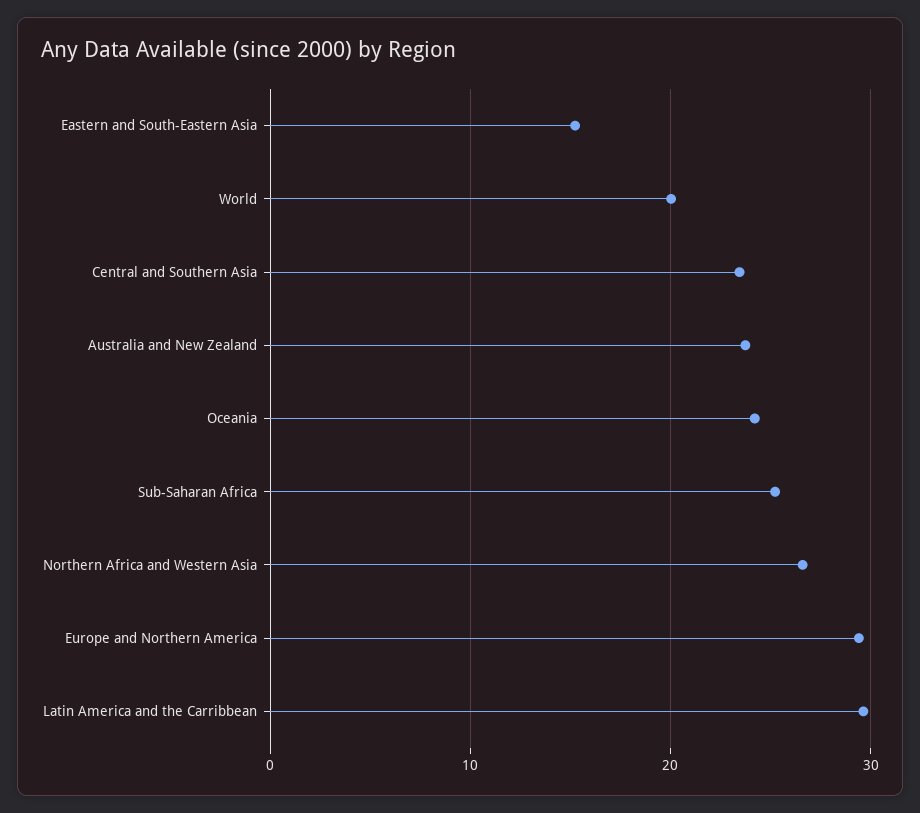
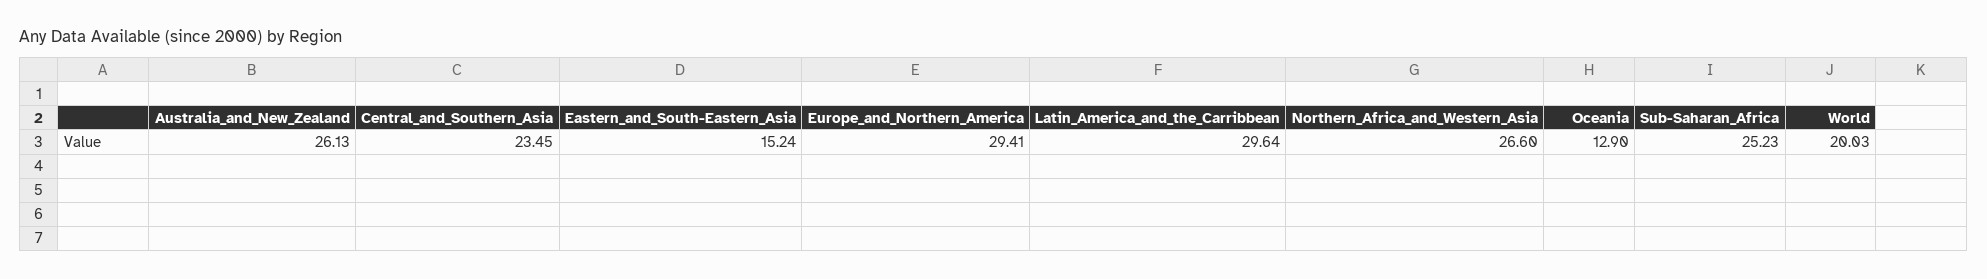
  {
    "Eastern and South-Eastern Asia": 15.24,
    "World": 20.03,
    "Central and Southern Asia": 23.45,
-   "Australia and New Zealand": 24,
+   "Australia and New Zealand": 26.13,
-   "Oceania": 24,
+   "Oceania": 12.9,
    "Sub-Saharan Africa": 25.23,
    "Northern Africa and Western Asia": 26.6,
    "Europe and Northern America": 29.41,
    "Latin America and the Carribbean": 29.64
  }

